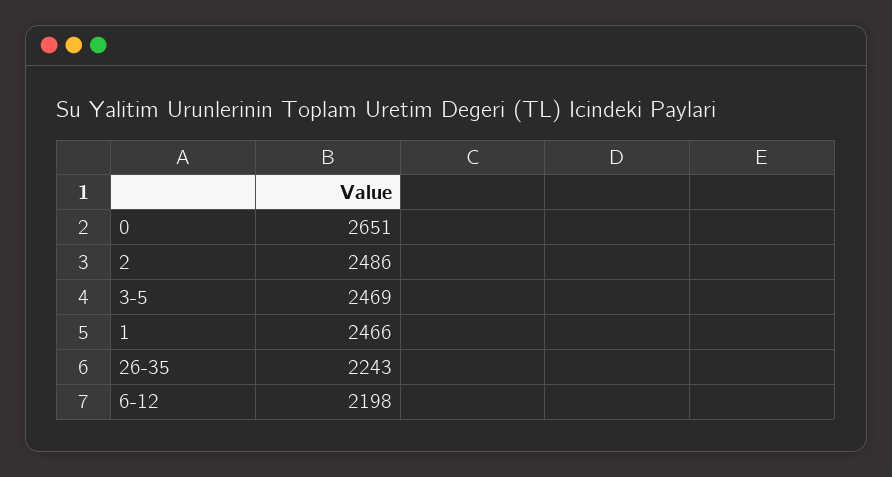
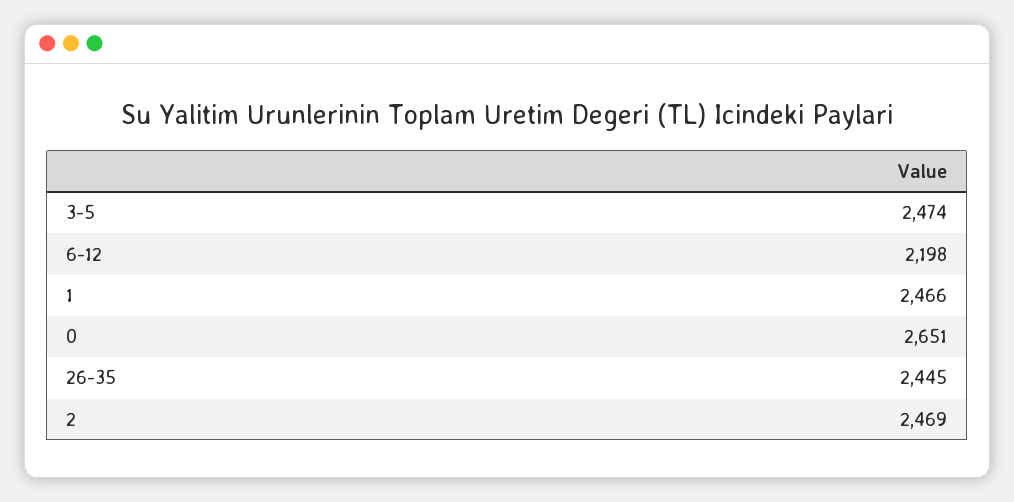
  {
    "0": 2651,
-   "2": 2486,
+   "2": 2469,
-   "3-5": 2469,
+   "3-5": 2474,
    "1": 2466,
-   "26-35": 2243,
+   "26-35": 2445,
    "6-12": 2198
  }

